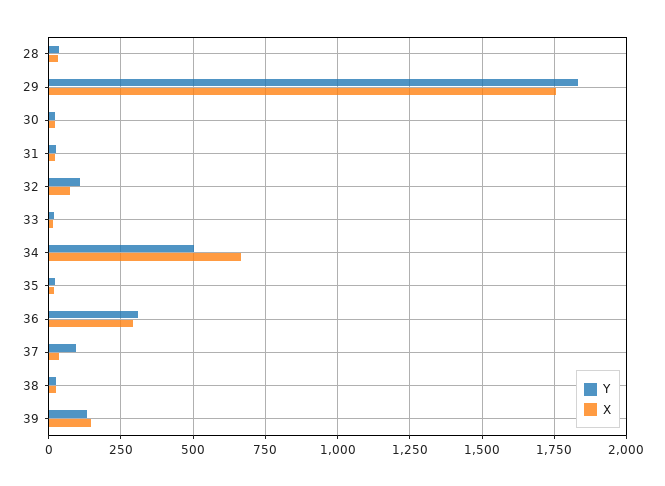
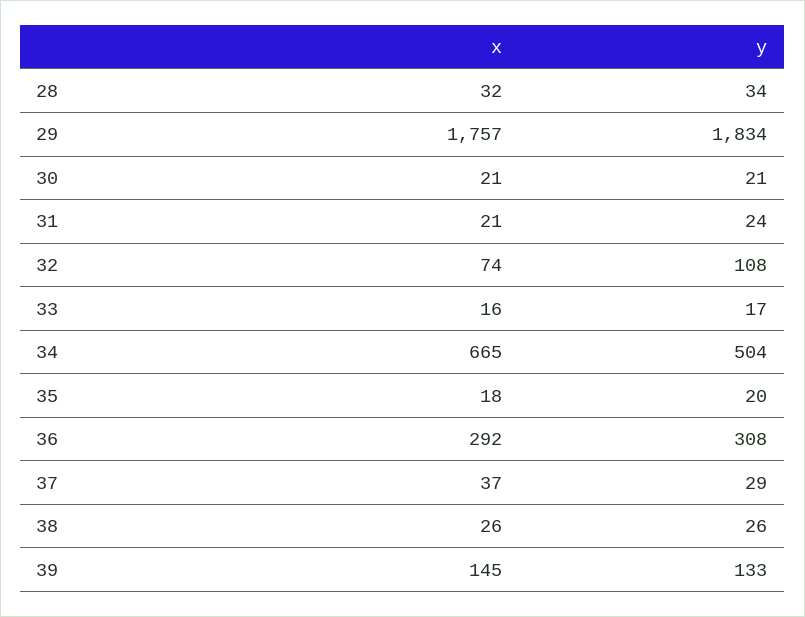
  {
    "Y": {
      "28": 34,
      "29": 1834,
      "30": 21,
      "31": 24,
      "32": 108,
      "33": 17,
      "34": 504,
      "35": 20,
      "36": 308,
-     "37": 100,
+     "37": 29,
      "38": 26,
      "39": 133
    },
    "X": {
      "28": 32,
      "29": 1757,
      "30": 21,
      "31": 21,
      "32": 74,
      "33": 16,
      "34": 665,
      "35": 18,
      "36": 292,
      "37": 37,
      "38": 26,
      "39": 145
    }
  }

